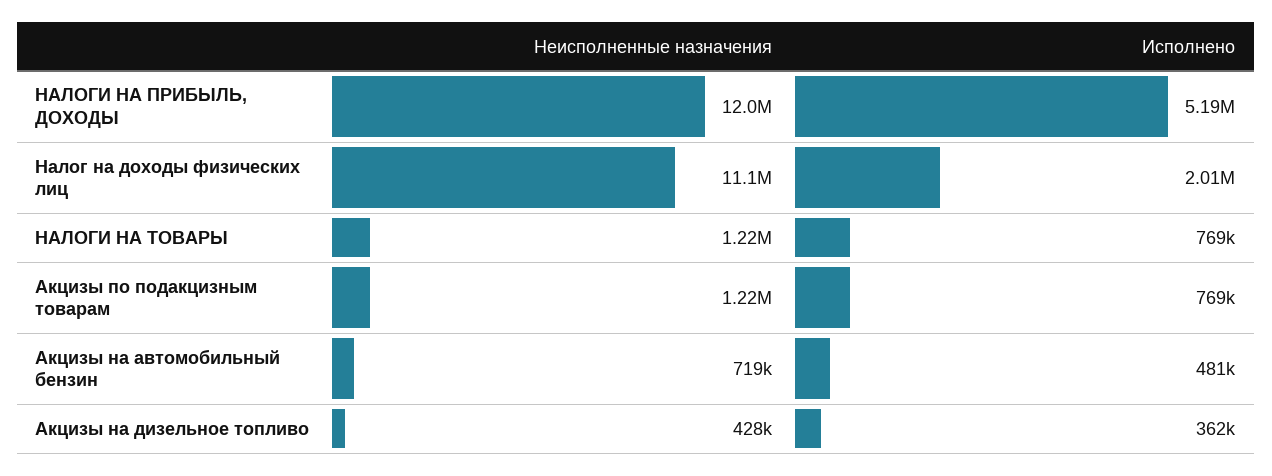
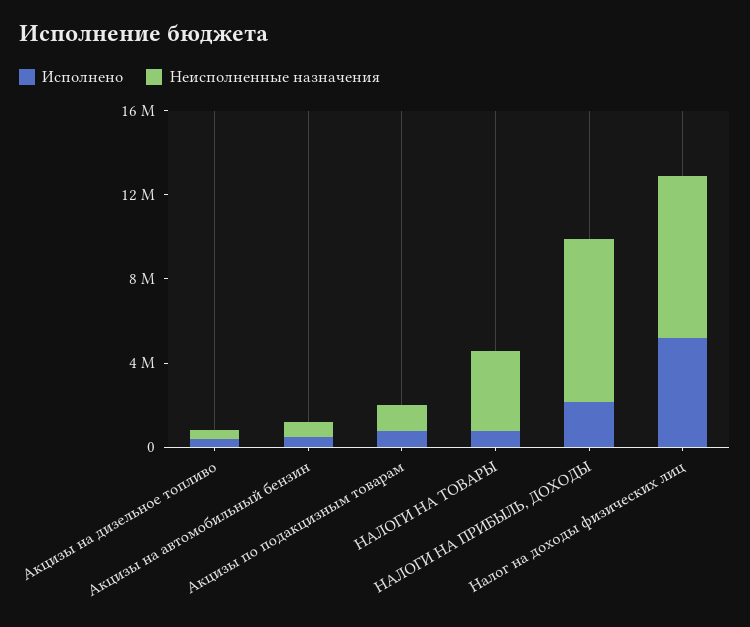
  {
    "Неисполненные назначения": {
-     "НАЛОГИ НА ПРИБЫЛЬ, ДОХОДЫ": 12000000,
+     "НАЛОГИ НА ПРИБЫЛЬ, ДОХОДЫ": 8000000,
-     "Налог на доходы физических лиц": 11100000,
+     "Налог на доходы физических лиц": 8000000,
-     "НАЛОГИ НА ТОВАРЫ": 1220000,
+     "НАЛОГИ НА ТОВАРЫ": 4000000,
      "Акцизы по подакцизным товарам": 1220000,
      "Акцизы на автомобильный бензин": 719000,
      "Акцизы на дизельное топливо": 428000
    },
    "Исполнено": {
-     "НАЛОГИ НА ПРИБЫЛЬ, ДОХОДЫ": 5190000,
+     "НАЛОГИ НА ПРИБЫЛЬ, ДОХОДЫ": 2000000,
-     "Налог на доходы физических лиц": 2010000,
+     "Налог на доходы физических лиц": 5000000,
      "НАЛОГИ НА ТОВАРЫ": 769000,
      "Акцизы по подакцизным товарам": 769000,
      "Акцизы на автомобильный бензин": 481000,
      "Акцизы на дизельное топливо": 362000
    }
  }

